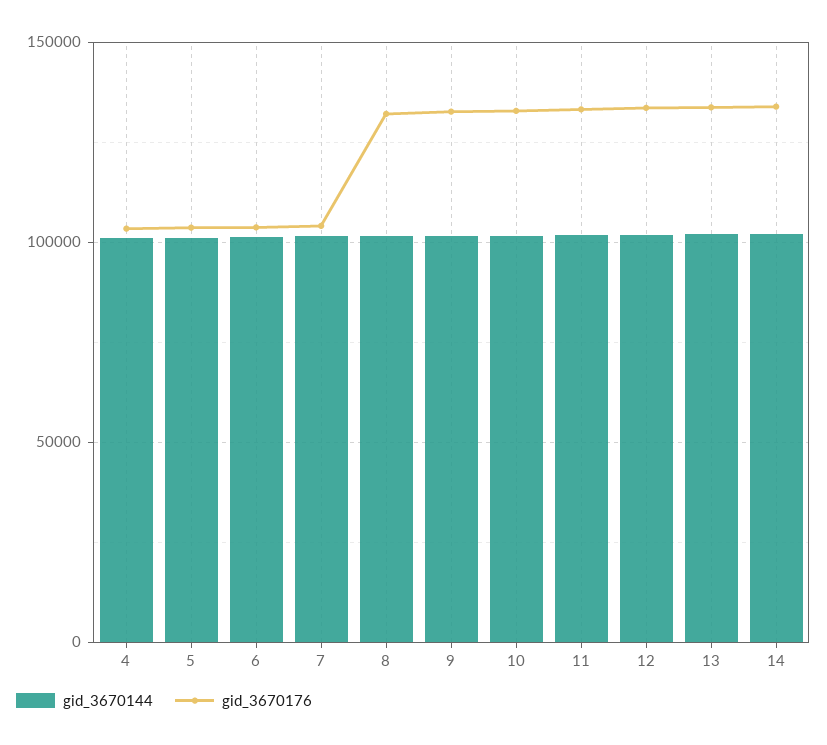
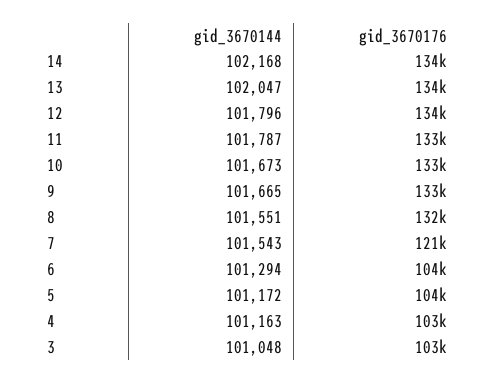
  {
    "gid_3670144": {
      "4": 101163,
      "5": 101172,
      "6": 101294,
      "7": 101543,
      "8": 101551,
      "9": 101665,
      "10": 101673,
      "11": 101787,
      "12": 101796,
      "13": 102047,
-     "14": 102168
+     "14": 102168,
+     "3": 101048
    },
    "gid_3670176": {
      "4": 103000,
      "5": 104000,
      "6": 104000,
-     "7": 105000,
+     "7": 121000,
      "8": 132000,
      "9": 133000,
      "10": 133000,
      "11": 133000,
      "12": 134000,
      "13": 134000,
-     "14": 134000
+     "14": 134000,
+     "3": 103000
    }
  }

